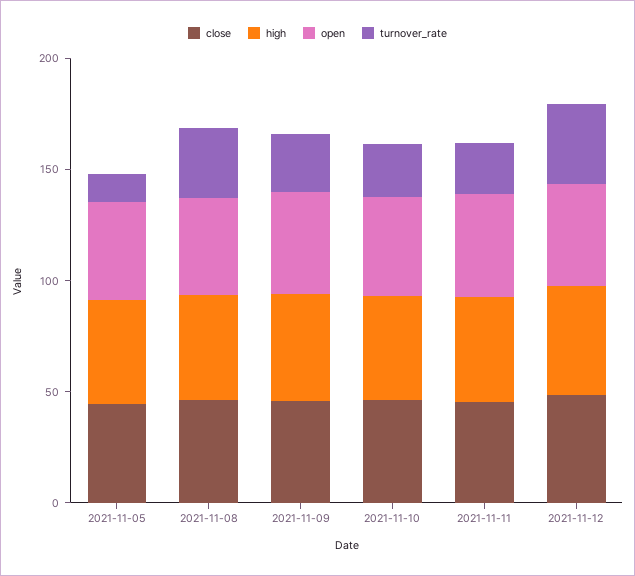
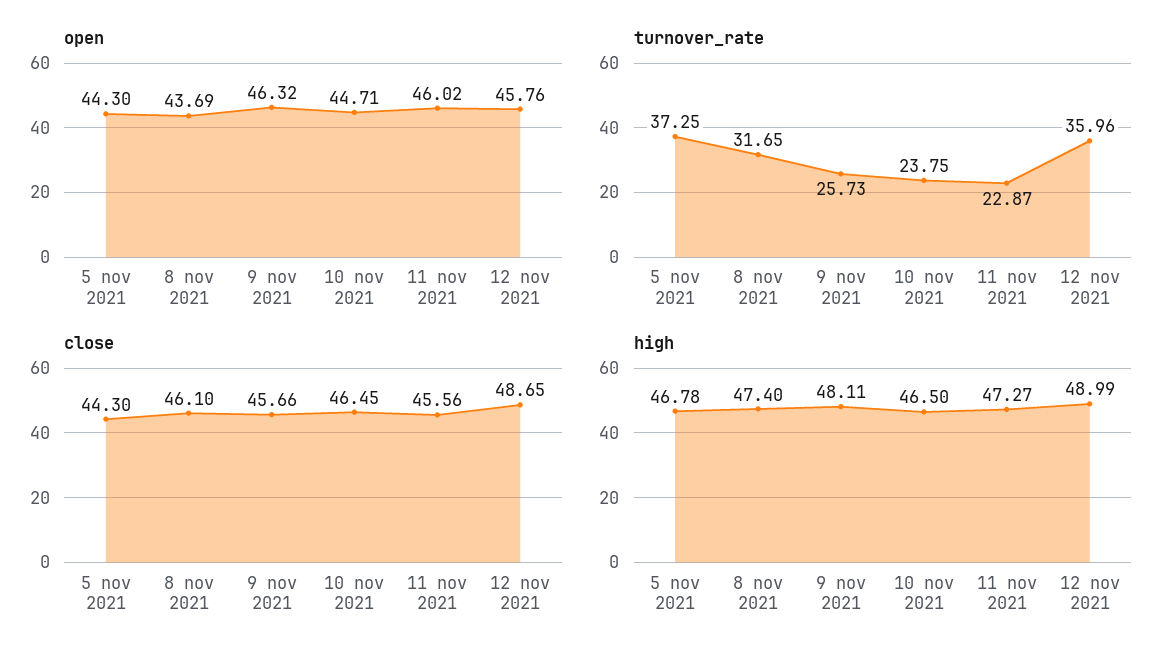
  {
    "close": {
      "2021-11-05": 44.3,
      "2021-11-08": 46.1,
      "2021-11-09": 45.66,
      "2021-11-10": 46.45,
      "2021-11-11": 45.56,
      "2021-11-12": 48.65
    },
    "high": {
      "2021-11-05": 46.78,
      "2021-11-08": 47.4,
      "2021-11-09": 48.11,
      "2021-11-10": 46.5,
      "2021-11-11": 47.27,
      "2021-11-12": 48.99
    },
    "open": {
      "2021-11-05": 44.3,
      "2021-11-08": 43.69,
      "2021-11-09": 46.32,
      "2021-11-10": 44.71,
      "2021-11-11": 46.02,
      "2021-11-12": 45.76
    },
    "turnover_rate": {
-     "2021-11-05": 10,
+     "2021-11-05": 37.25,
      "2021-11-08": 31.65,
      "2021-11-09": 25.73,
      "2021-11-10": 23.75,
      "2021-11-11": 22.87,
      "2021-11-12": 35.96
    }
  }

